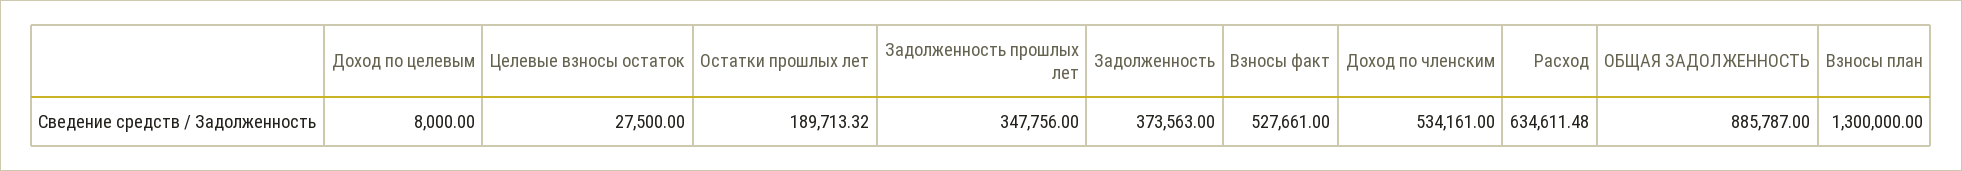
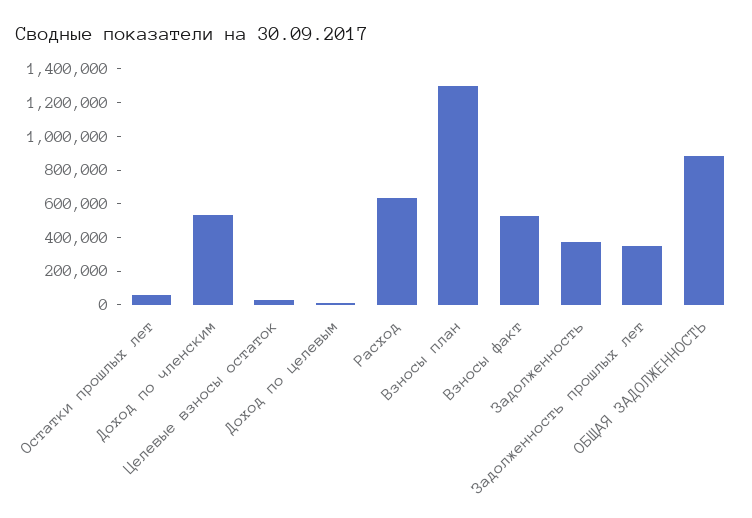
  {
    "Доход по целевым": 8000,
    "Целевые взносы остаток": 27500,
-   "Остатки прошлых лет": 189713.32,
+   "Остатки прошлых лет": 50000,
    "Задолженность прошлых лет": 347756,
    "Задолженность": 373563,
    "Взносы факт": 527661,
    "Доход по членским": 534161,
    "Расход": 634611.48,
    "ОБЩАЯ ЗАДОЛЖЕННОСТЬ": 885787,
    "Взносы план": 1300000
  }

